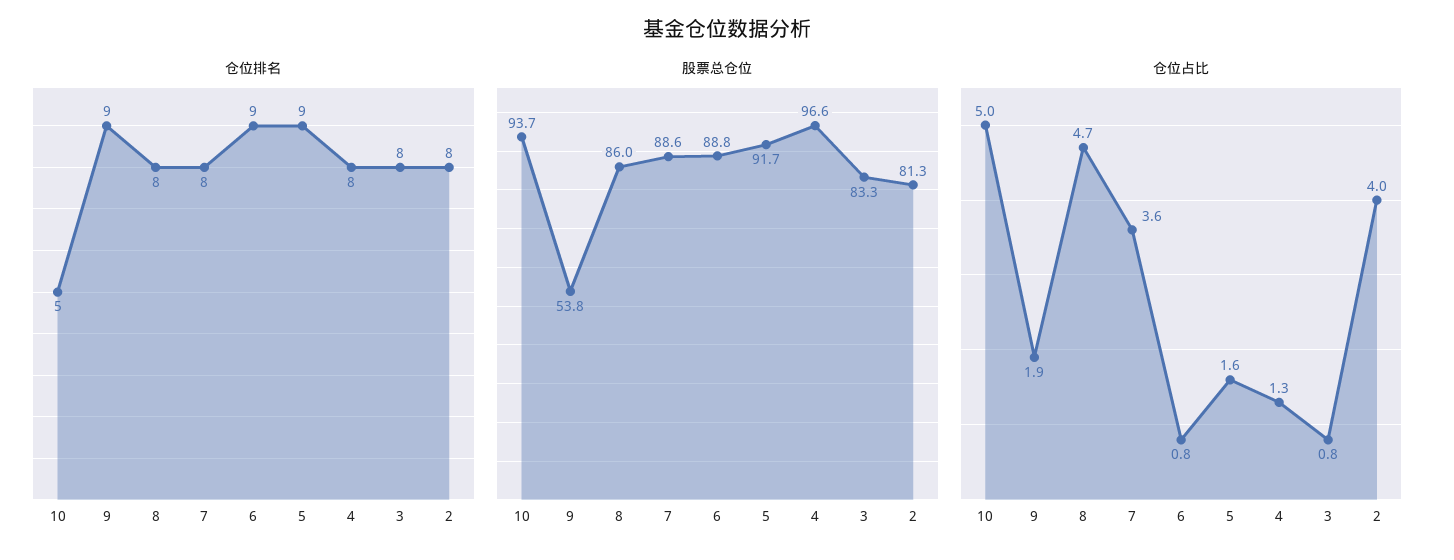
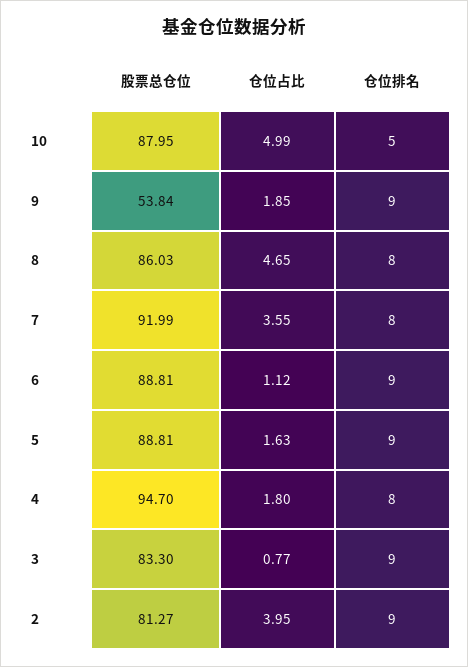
  {
    "仓位排名": {
      "10": 5,
      "9": 9,
      "8": 8,
      "7": 8,
      "6": 9,
      "5": 9,
      "4": 8,
-     "3": 8,
+     "3": 9,
-     "2": 8
+     "2": 9
    },
    "股票总仓位": {
-     "10": 93.7,
+     "10": 87.95,
      "9": 53.84,
      "8": 86.03,
-     "7": 88.6,
+     "7": 91.99,
      "6": 88.81,
-     "5": 91.7,
+     "5": 88.81,
-     "4": 96.6,
+     "4": 94.7,
      "3": 83.3,
      "2": 81.27
    },
    "仓位占比": {
      "10": 4.99,
      "9": 1.85,
      "8": 4.65,
      "7": 3.55,
-     "6": 0.8,
+     "6": 1.12,
      "5": 1.63,
-     "4": 1.3,
+     "4": 1.8,
      "3": 0.77,
      "2": 3.95
    }
  }

